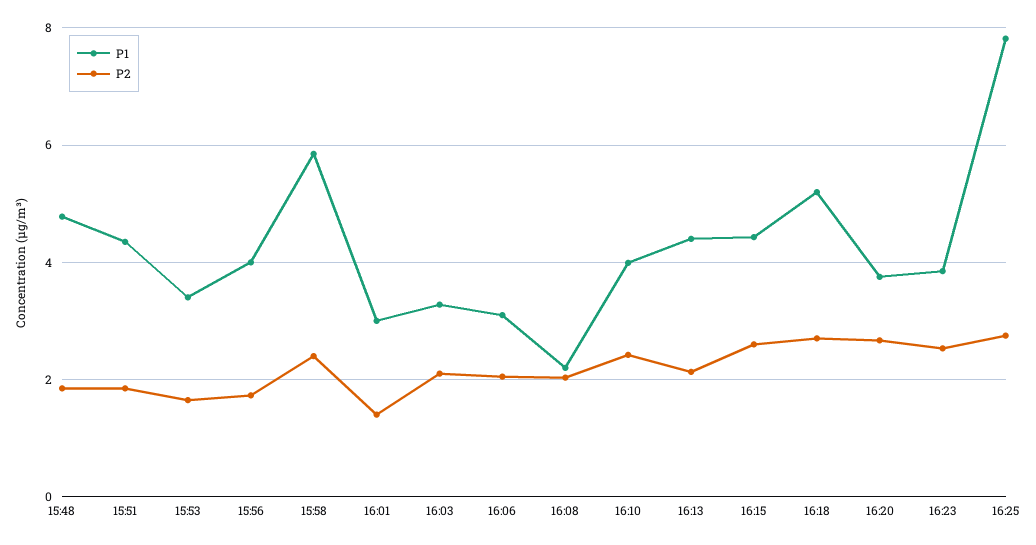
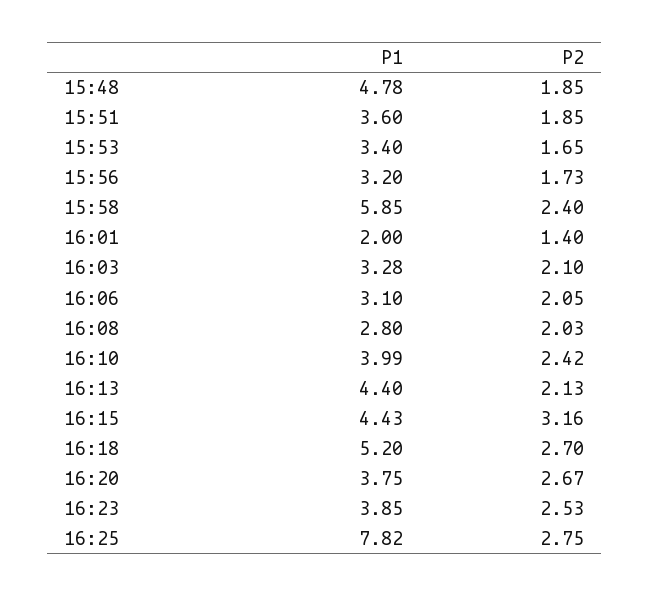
  {
    "P1": {
      "15:48": 4.78,
-     "15:51": 4.4,
+     "15:51": 3.6,
      "15:53": 3.4,
-     "15:56": 4,
+     "15:56": 3.2,
      "15:58": 5.85,
-     "16:01": 3,
+     "16:01": 2,
      "16:03": 3.28,
      "16:06": 3.1,
-     "16:08": 2.2,
+     "16:08": 2.8,
      "16:10": 3.99,
      "16:13": 4.4,
      "16:15": 4.43,
      "16:18": 5.2,
      "16:20": 3.75,
      "16:23": 3.85,
      "16:25": 7.82
    },
    "P2": {
      "15:48": 1.85,
      "15:51": 1.85,
      "15:53": 1.65,
      "15:56": 1.73,
      "15:58": 2.4,
      "16:01": 1.4,
      "16:03": 2.1,
      "16:06": 2.05,
      "16:08": 2.03,
      "16:10": 2.42,
      "16:13": 2.13,
-     "16:15": 2.6,
+     "16:15": 3.16,
      "16:18": 2.7,
      "16:20": 2.67,
      "16:23": 2.53,
      "16:25": 2.75
    }
  }

